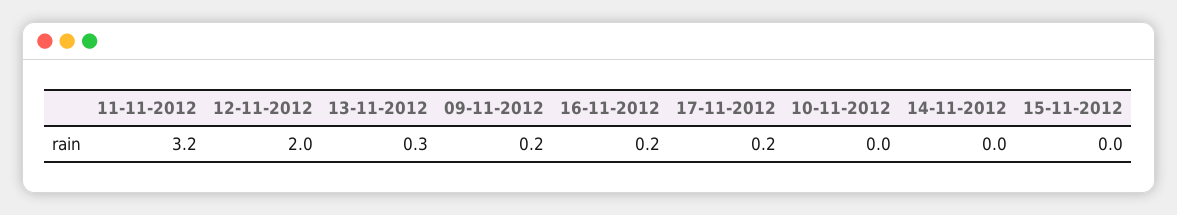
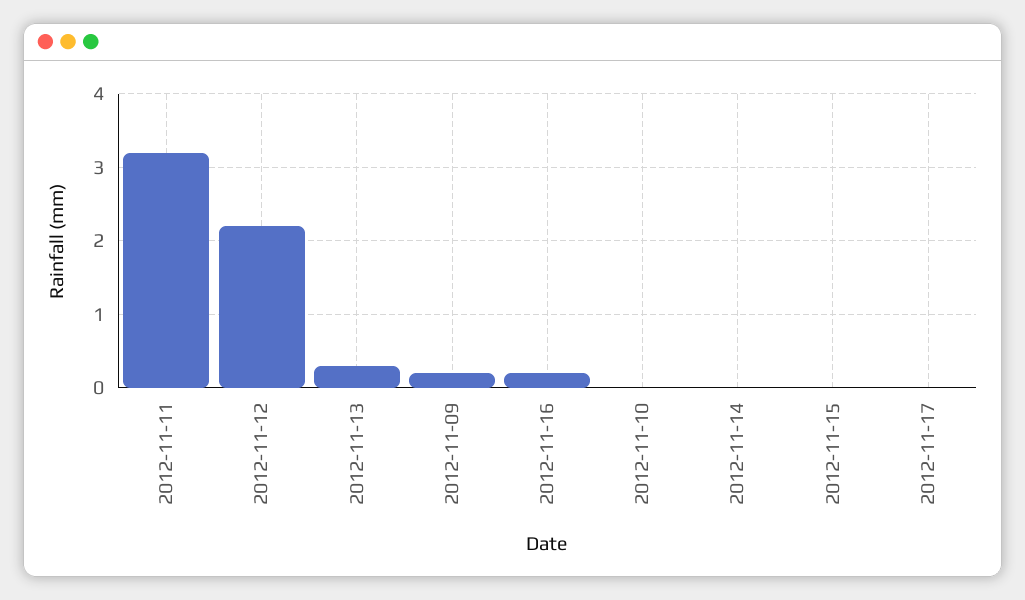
  {
    "11-11-2012": 3.2,
-   "12-11-2012": 2,
+   "12-11-2012": 2.2,
    "13-11-2012": 0.3,
    "09-11-2012": 0.2,
    "16-11-2012": 0.2,
-   "17-11-2012": 0.2,
+   "17-11-2012": 0,
    "10-11-2012": 0,
    "14-11-2012": 0,
    "15-11-2012": 0
  }

